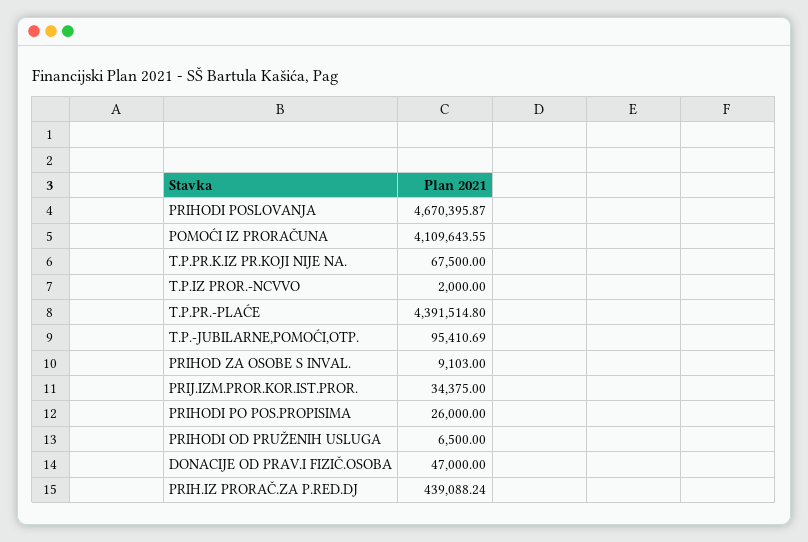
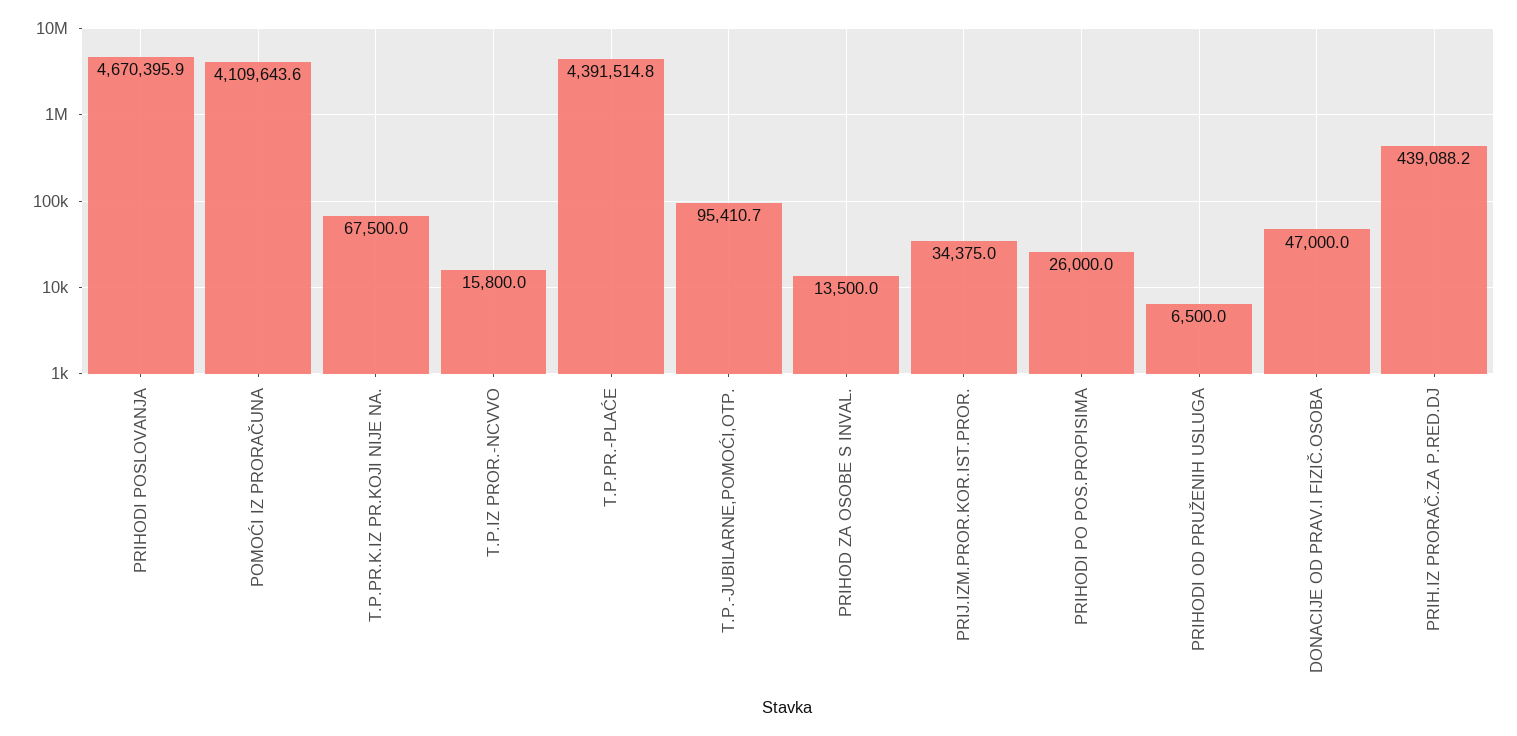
  {
    "PRIHODI POSLOVANJA": 4670395.87,
    "POMOĆI IZ PRORAČUNA": 4109643.55,
    "T.P.PR.K.IZ PR.KOJI NIJE NA.": 67500,
-   "T.P.IZ PROR.-NCVVO": 2000,
+   "T.P.IZ PROR.-NCVVO": 15800,
    "T.P.PR.-PLAĆE": 4391514.8,
    "T.P.-JUBILARNE,POMOĆI,OTP.": 95410.69,
-   "PRIHOD ZA OSOBE S INVAL.": 9103,
+   "PRIHOD ZA OSOBE S INVAL.": 13500,
    "PRIJ.IZM.PROR.KOR.IST.PROR.": 34375,
    "PRIHODI PO POS.PROPISIMA": 26000,
    "PRIHODI OD PRUŽENIH USLUGA": 6500,
    "DONACIJE OD PRAV.I FIZIČ.OSOBA": 47000,
    "PRIH.IZ PRORAČ.ZA P.RED.DJ": 439088.24
  }

